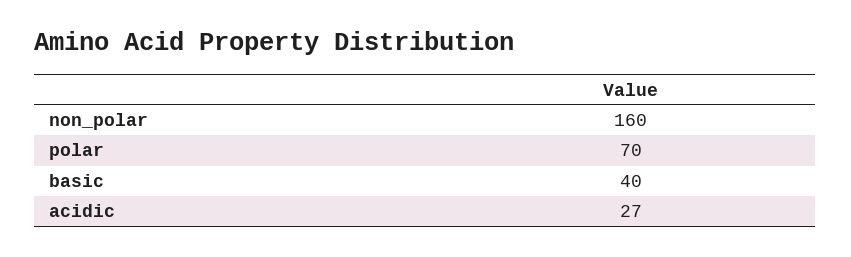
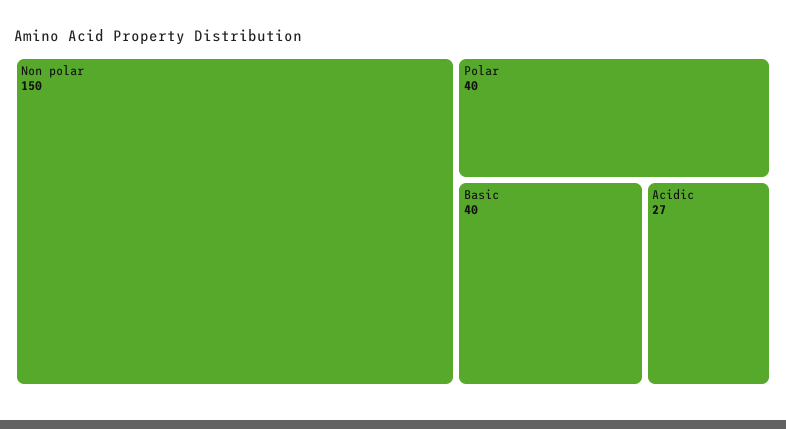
  {
-   "non_polar": 160,
+   "non_polar": 150,
-   "polar": 70,
+   "polar": 40,
    "basic": 40,
    "acidic": 27
  }

